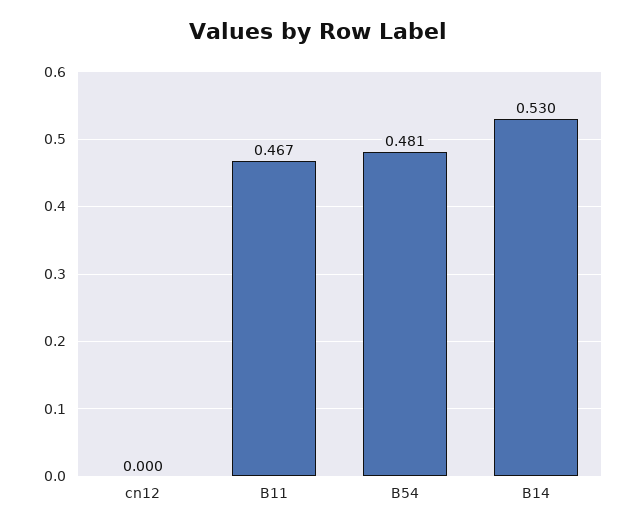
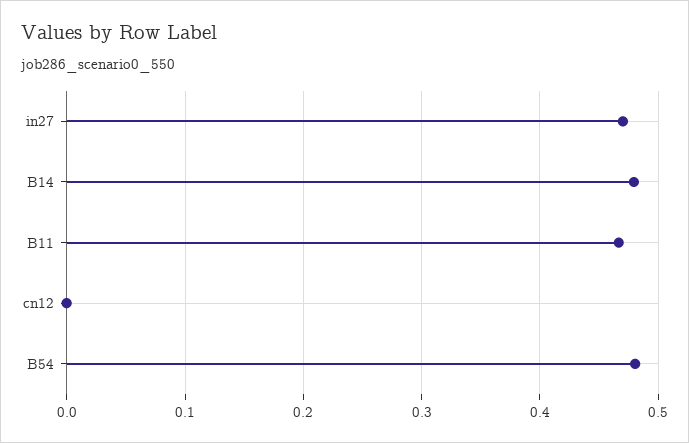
  {
    "cn12": 0,
    "B11": 0.467,
    "B54": 0.481,
-   "B14": 0.53
+   "B14": 0.48,
+   "in27": 0.47
  }

